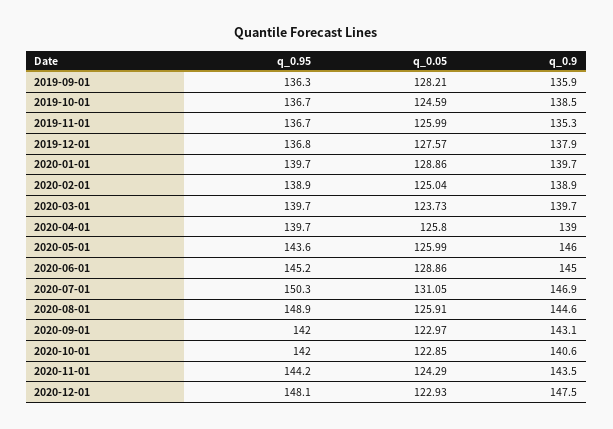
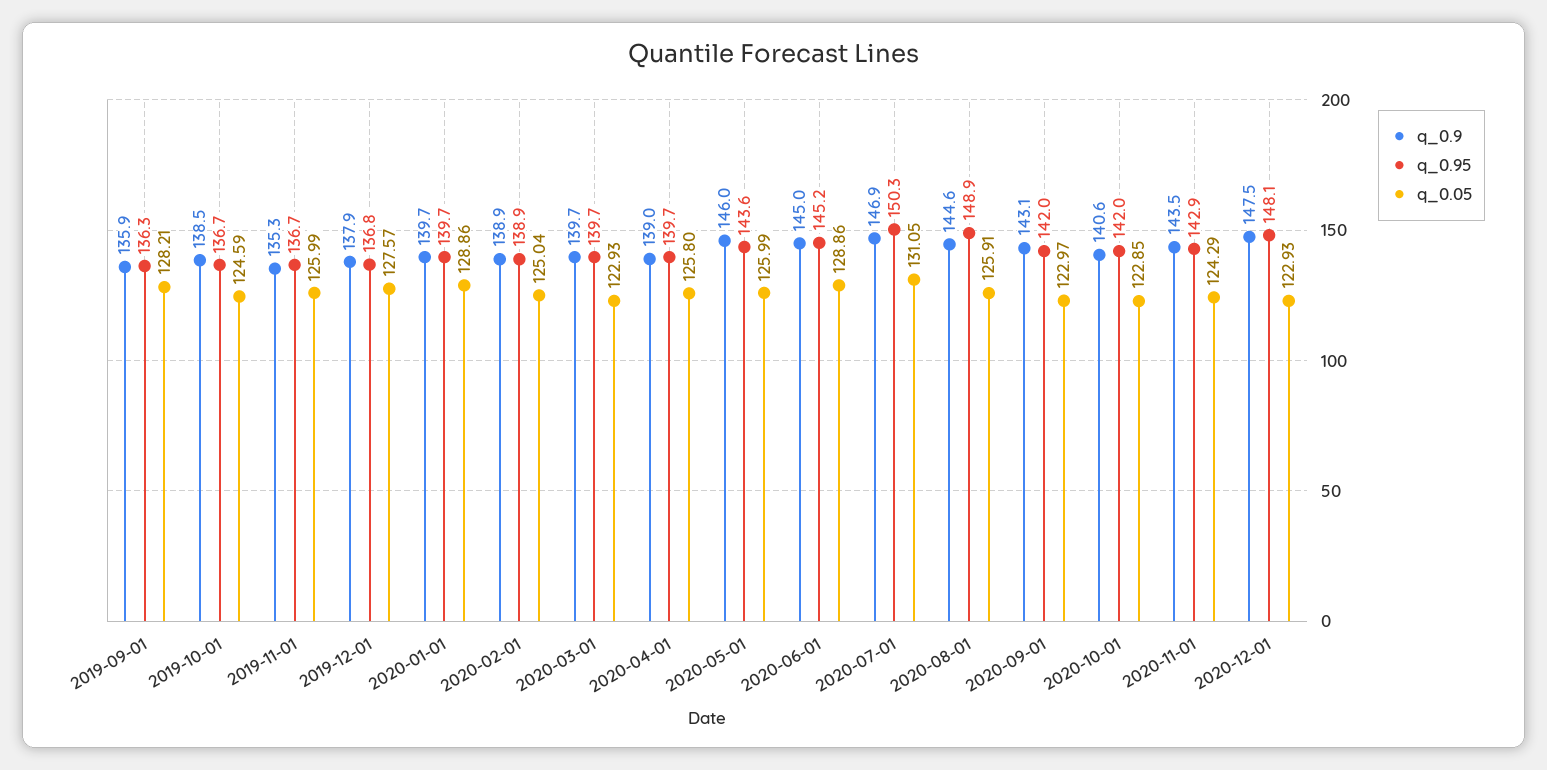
  {
    "q_0.95": {
      "2019-09-01": 136.3,
      "2019-10-01": 136.7,
      "2019-11-01": 136.7,
      "2019-12-01": 136.8,
      "2020-01-01": 139.7,
      "2020-02-01": 138.9,
      "2020-03-01": 139.7,
      "2020-04-01": 139.7,
      "2020-05-01": 143.6,
      "2020-06-01": 145.2,
      "2020-07-01": 150.3,
      "2020-08-01": 148.9,
      "2020-09-01": 142,
      "2020-10-01": 142,
-     "2020-11-01": 144.2,
+     "2020-11-01": 142.9,
      "2020-12-01": 148.1
    },
    "q_0.05": {
      "2019-09-01": 128.21,
      "2019-10-01": 124.59,
      "2019-11-01": 125.99,
      "2019-12-01": 127.57,
      "2020-01-01": 128.86,
      "2020-02-01": 125.04,
-     "2020-03-01": 123.73,
+     "2020-03-01": 122.93,
      "2020-04-01": 125.8,
      "2020-05-01": 125.99,
      "2020-06-01": 128.86,
      "2020-07-01": 131.05,
      "2020-08-01": 125.91,
      "2020-09-01": 122.97,
      "2020-10-01": 122.85,
      "2020-11-01": 124.29,
      "2020-12-01": 122.93
    },
    "q_0.9": {
      "2019-09-01": 135.9,
      "2019-10-01": 138.5,
      "2019-11-01": 135.3,
      "2019-12-01": 137.9,
      "2020-01-01": 139.7,
      "2020-02-01": 138.9,
      "2020-03-01": 139.7,
      "2020-04-01": 139,
      "2020-05-01": 146,
      "2020-06-01": 145,
      "2020-07-01": 146.9,
      "2020-08-01": 144.6,
      "2020-09-01": 143.1,
      "2020-10-01": 140.6,
      "2020-11-01": 143.5,
      "2020-12-01": 147.5
    }
  }

